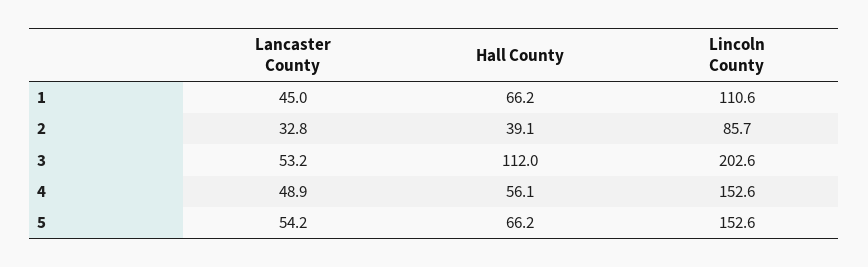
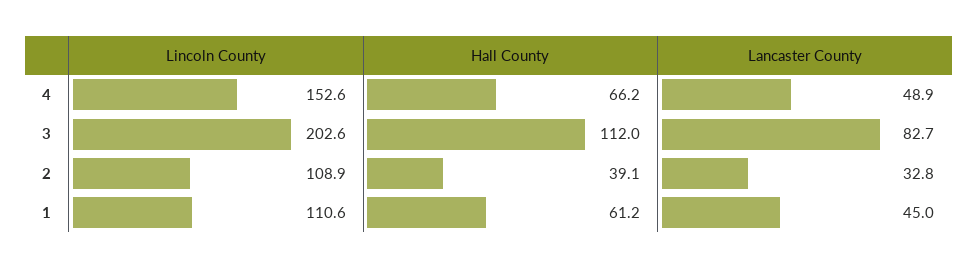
  {
    "Lancaster County": {
      "1": 45,
      "2": 32.8,
-     "3": 53.2,
+     "3": 82.7,
-     "4": 48.9,
+     "4": 48.9
-     "5": 54.2
    },
    "Hall County": {
-     "1": 66.2,
+     "1": 61.2,
      "2": 39.1,
      "3": 112,
-     "4": 56.1,
+     "4": 66.2
-     "5": 66.2
    },
    "Lincoln County": {
      "1": 110.6,
-     "2": 85.7,
+     "2": 108.9,
      "3": 202.6,
-     "4": 152.6,
+     "4": 152.6
-     "5": 152.6
    }
  }

